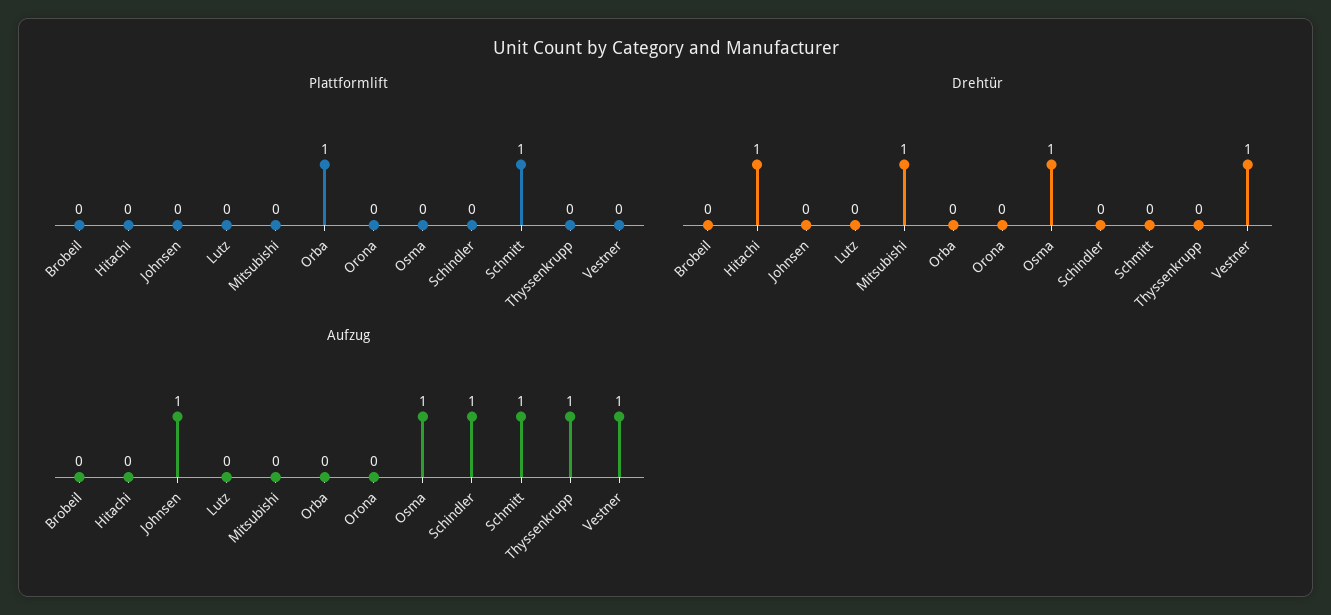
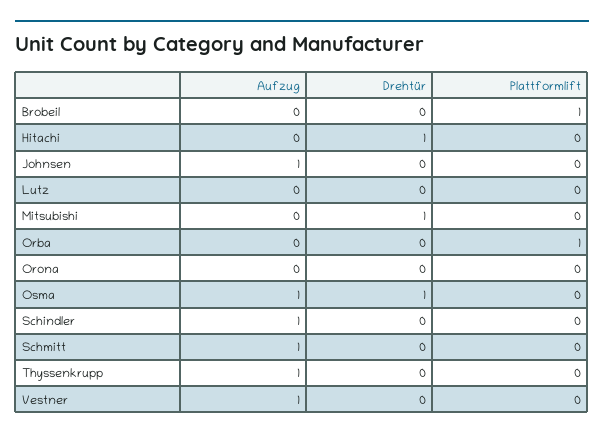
  {
    "Plattformlift": {
-     "Brobeil": 0,
+     "Brobeil": 1,
      "Hitachi": 0,
      "Johnsen": 0,
      "Lutz": 0,
      "Mitsubishi": 0,
      "Orba": 1,
      "Orona": 0,
      "Osma": 0,
      "Schindler": 0,
-     "Schmitt": 1,
+     "Schmitt": 0,
      "Thyssenkrupp": 0,
      "Vestner": 0
    },
    "Drehtür": {
      "Brobeil": 0,
      "Hitachi": 1,
      "Johnsen": 0,
      "Lutz": 0,
      "Mitsubishi": 1,
      "Orba": 0,
      "Orona": 0,
      "Osma": 1,
      "Schindler": 0,
      "Schmitt": 0,
      "Thyssenkrupp": 0,
-     "Vestner": 1
+     "Vestner": 0
    },
    "Aufzug": {
      "Brobeil": 0,
      "Hitachi": 0,
      "Johnsen": 1,
      "Lutz": 0,
      "Mitsubishi": 0,
      "Orba": 0,
      "Orona": 0,
      "Osma": 1,
      "Schindler": 1,
      "Schmitt": 1,
      "Thyssenkrupp": 1,
      "Vestner": 1
    }
  }

